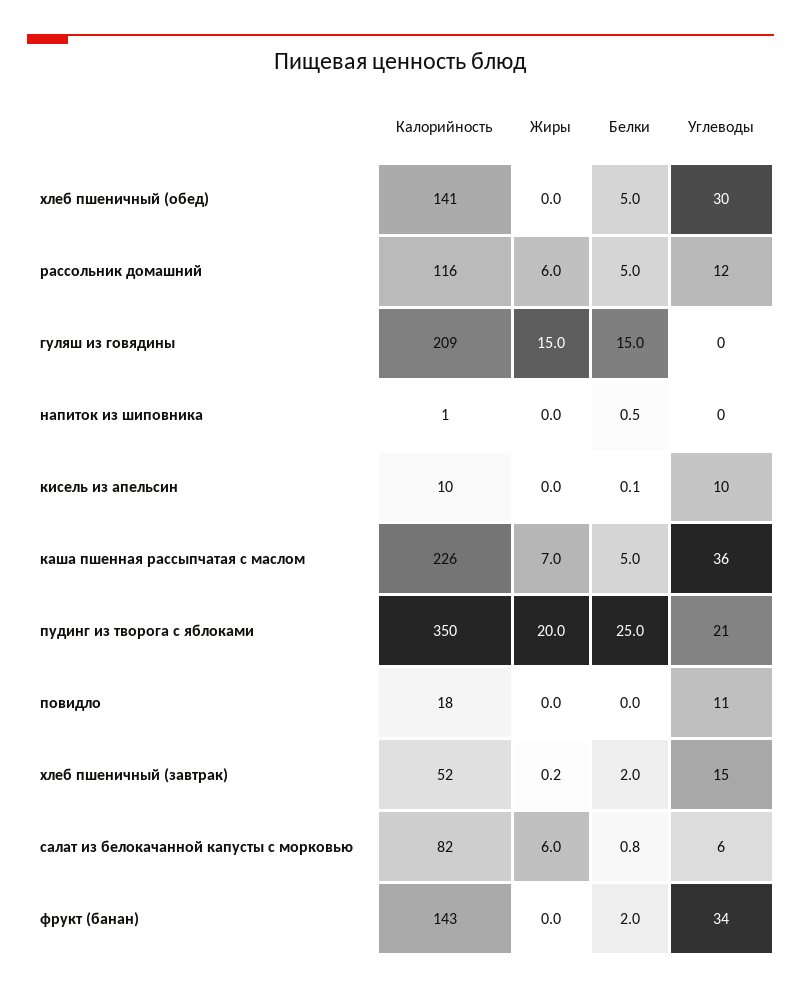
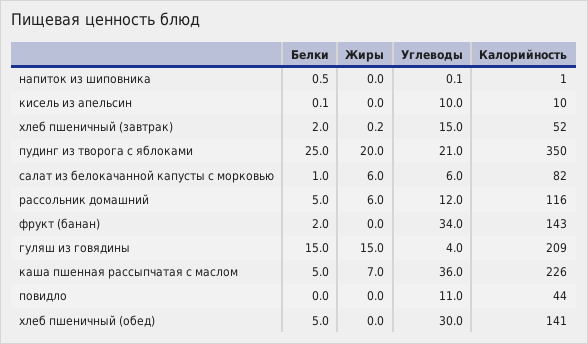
  {
    "Калорийность": {
      "хлеб пшеничный (обед)": 141,
      "рассольник домашний": 116,
      "гуляш из говядины": 209,
      "напиток из шиповника": 1,
      "кисель из апельсин": 10,
      "каша пшенная рассыпчатая с маслом": 226,
      "пудинг из творога с яблоками": 350,
-     "повидло": 18,
+     "повидло": 44,
      "хлеб пшеничный (завтрак)": 52,
      "салат из белокачанной капусты с морковью": 82,
      "фрукт (банан)": 143
    },
    "Жиры": {
      "хлеб пшеничный (обед)": 0,
      "рассольник домашний": 6,
      "гуляш из говядины": 15,
      "напиток из шиповника": 0,
      "кисель из апельсин": 0,
      "каша пшенная рассыпчатая с маслом": 7,
      "пудинг из творога с яблоками": 20,
      "повидло": 0,
      "хлеб пшеничный (завтрак)": 0.2,
      "салат из белокачанной капусты с морковью": 6,
      "фрукт (банан)": 0
    },
    "Белки": {
      "хлеб пшеничный (обед)": 5,
      "рассольник домашний": 5,
      "гуляш из говядины": 15,
      "напиток из шиповника": 0.5,
      "кисель из апельсин": 0.1,
      "каша пшенная рассыпчатая с маслом": 5,
      "пудинг из творога с яблоками": 25,
      "повидло": 0,
      "хлеб пшеничный (завтрак)": 2,
-     "салат из белокачанной капусты с морковью": 0.8,
+     "салат из белокачанной капусты с морковью": 1,
      "фрукт (банан)": 2
    },
    "Углеводы": {
      "хлеб пшеничный (обед)": 30,
      "рассольник домашний": 12,
-     "гуляш из говядины": 0,
+     "гуляш из говядины": 4,
      "напиток из шиповника": 0.1,
      "кисель из апельсин": 10,
      "каша пшенная рассыпчатая с маслом": 36,
      "пудинг из творога с яблоками": 21,
      "повидло": 11,
      "хлеб пшеничный (завтрак)": 15,
      "салат из белокачанной капусты с морковью": 6,
      "фрукт (банан)": 34
    }
  }

